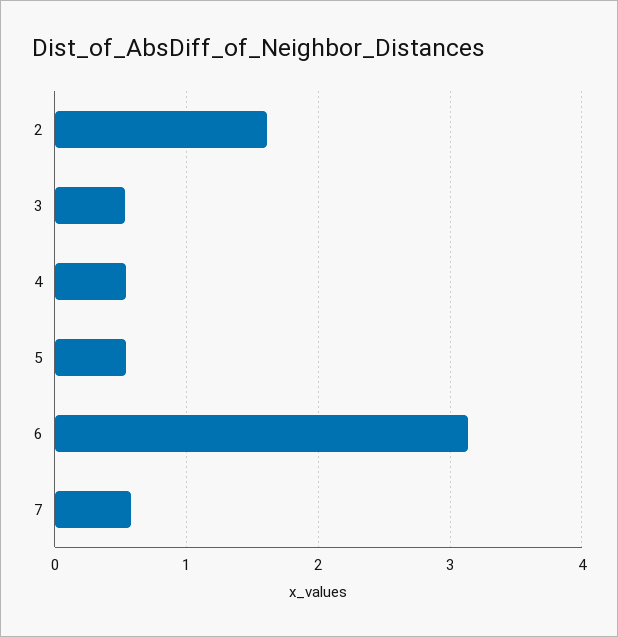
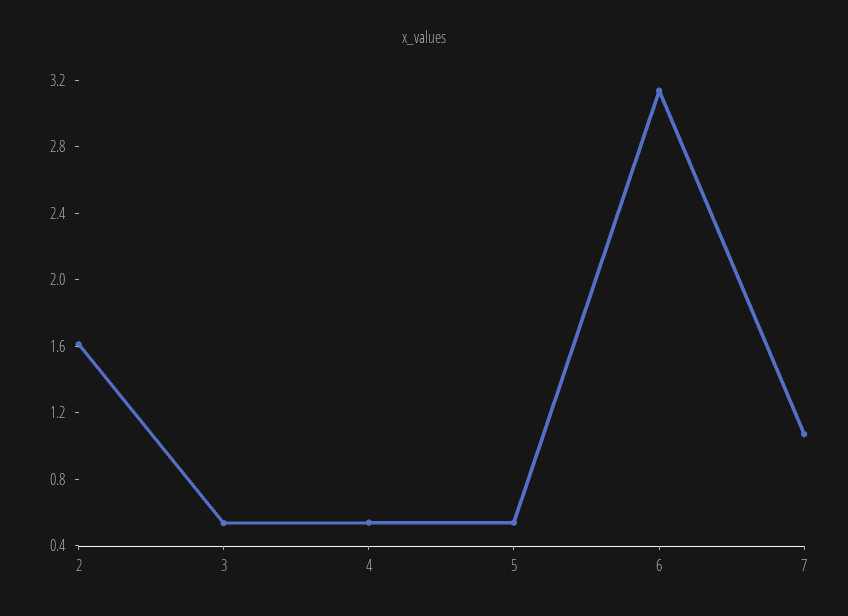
  {
    "2": 1.6,
    "3": 0.5,
    "4": 0.5,
    "5": 0.5,
    "6": 3.1,
-   "7": 0.6
+   "7": 1.1
  }

